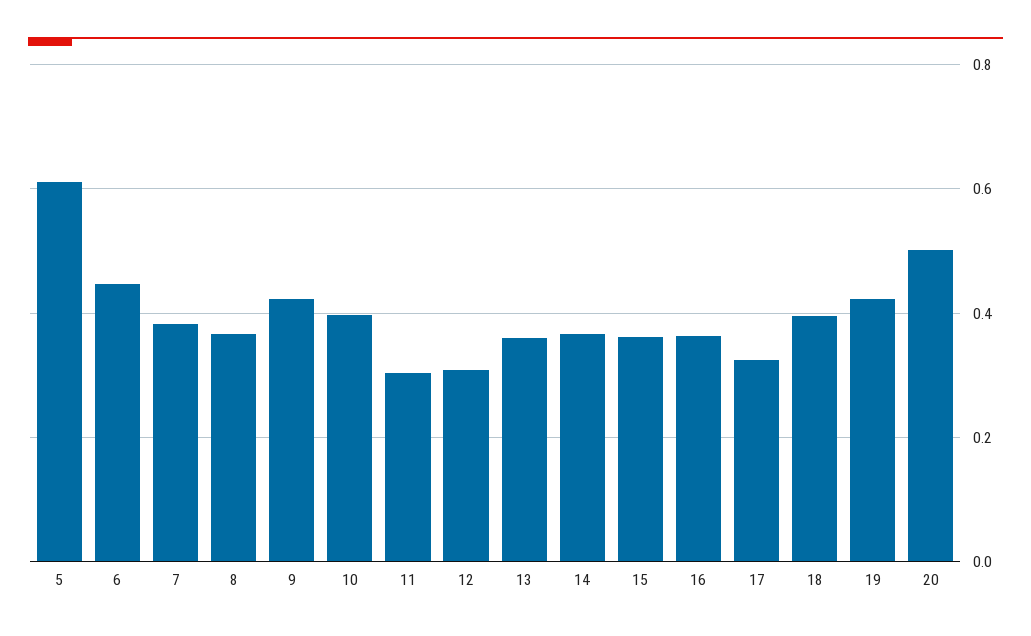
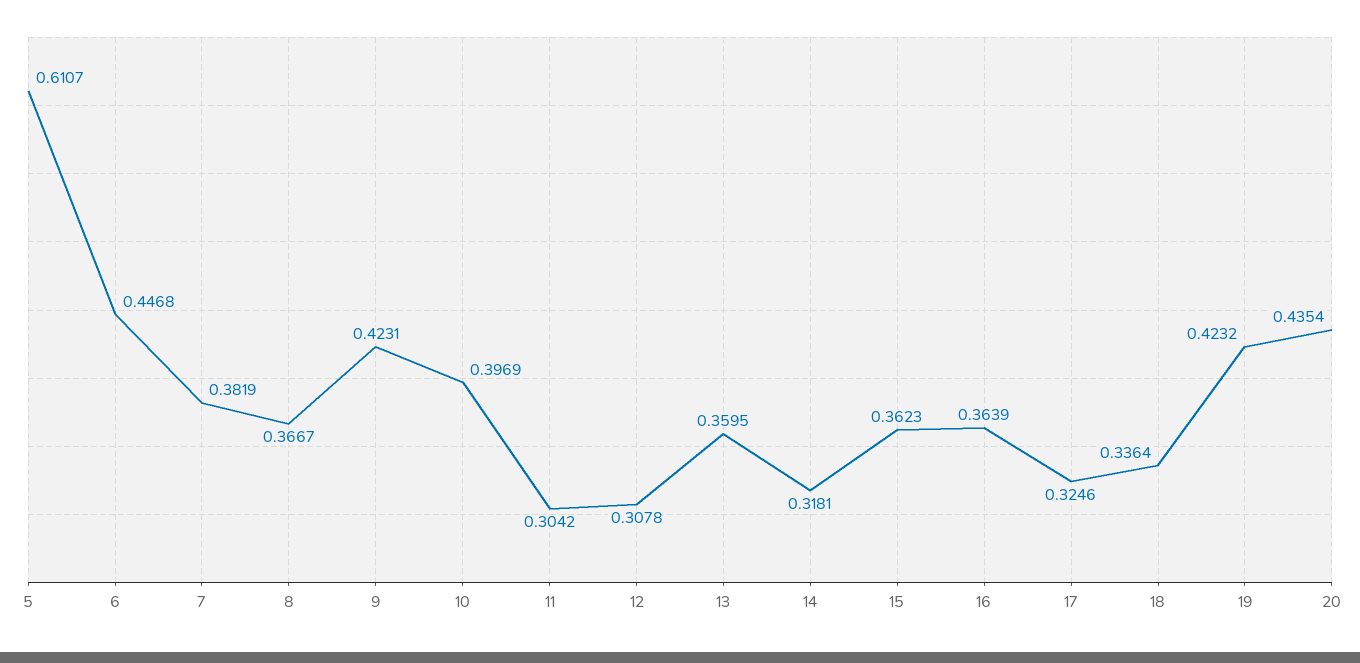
  {
    "5": 0.6107,
    "6": 0.4468,
    "7": 0.3819,
    "8": 0.3667,
    "9": 0.4231,
    "10": 0.3969,
    "11": 0.3042,
    "12": 0.3078,
    "13": 0.3595,
-   "14": 0.36,
+   "14": 0.3181,
    "15": 0.3623,
    "16": 0.3639,
    "17": 0.3246,
-   "18": 0.4,
+   "18": 0.3364,
    "19": 0.4232,
-   "20": 0.5
+   "20": 0.4354
  }

